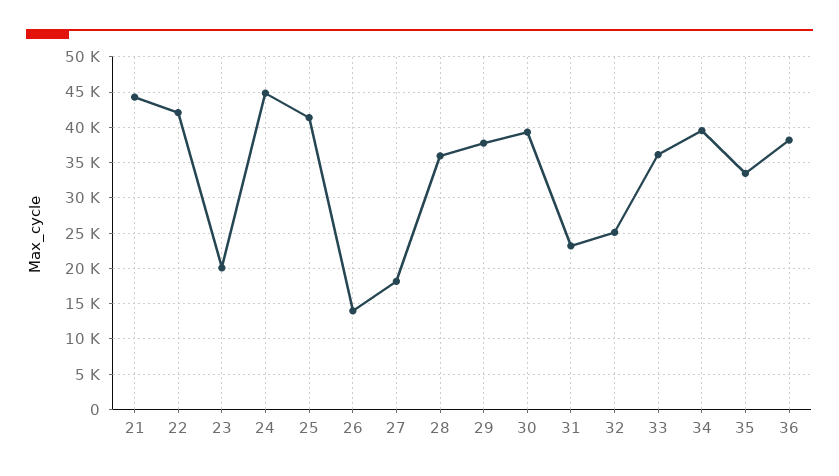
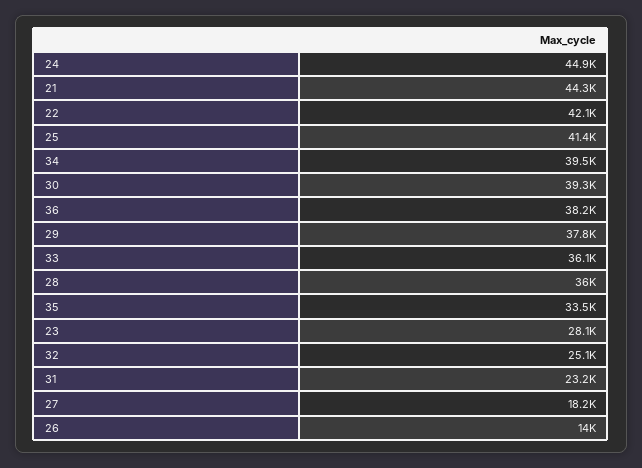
  {
    "21": 44300,
    "22": 42100,
-   "23": 20000,
+   "23": 28100,
    "24": 44900,
    "25": 41400,
    "26": 14000,
    "27": 18200,
    "28": 36000,
    "29": 37800,
    "30": 39300,
    "31": 23200,
    "32": 25100,
    "33": 36100,
    "34": 39500,
    "35": 33500,
    "36": 38200
  }

